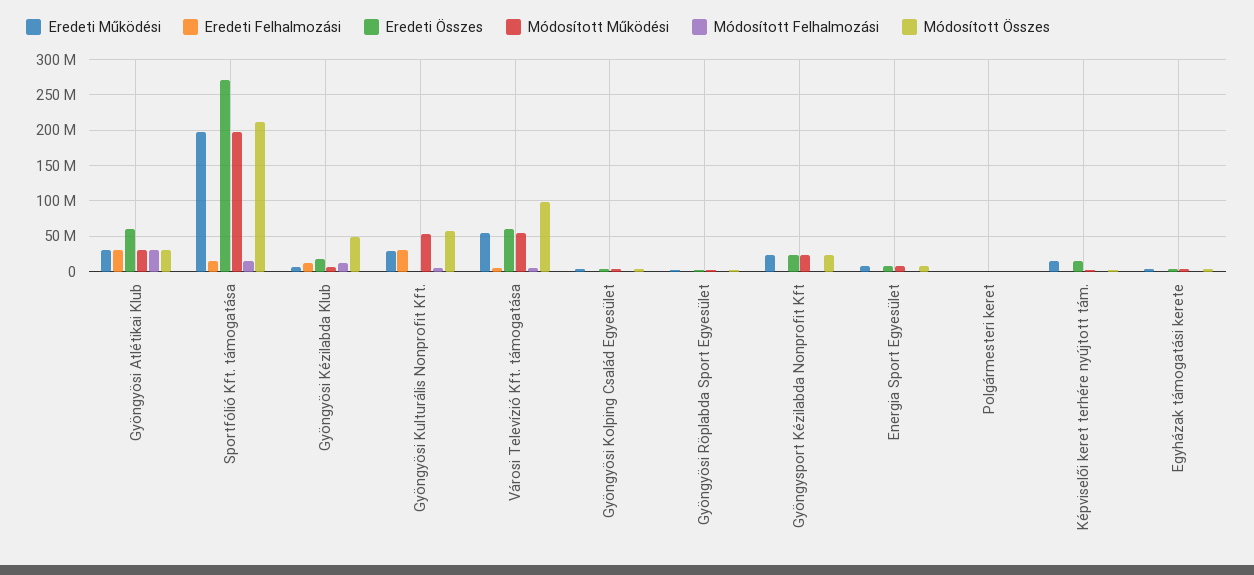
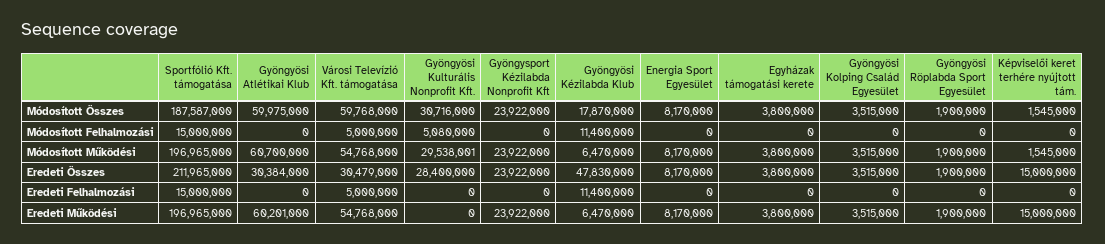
  {
    "Eredeti Működési": {
-     "Gyöngyösi Atlétikai Klub": 30000000,
+     "Gyöngyösi Atlétikai Klub": 60201000,
      "Sportfólió Kft. támogatása": 196965000,
      "Gyöngyösi Kézilabda Klub": 6470000,
-     "Gyöngyösi Kulturális Nonprofit Kft.": 30000000,
+     "Gyöngyösi Kulturális Nonprofit Kft.": 0,
      "Városi Televízió Kft. támogatása": 54768000,
      "Gyöngyösi Kolping Család Egyesület": 3515000,
      "Gyöngyösi Röplabda Sport Egyesület": 1900000,
      "Gyöngysport Kézilabda Nonprofit Kft": 23922000,
      "Energia Sport Egyesület": 8170000,
-     "Polgármesteri keret": 0,
      "Képviselői keret terhére nyújtott tám.": 15000000,
      "Egyházak támogatási kerete": 3800000
    },
    "Eredeti Felhalmozási": {
-     "Gyöngyösi Atlétikai Klub": 30000000,
+     "Gyöngyösi Atlétikai Klub": 0,
      "Sportfólió Kft. támogatása": 15000000,
      "Gyöngyösi Kézilabda Klub": 11400000,
-     "Gyöngyösi Kulturális Nonprofit Kft.": 30000000,
+     "Gyöngyösi Kulturális Nonprofit Kft.": 0,
      "Városi Televízió Kft. támogatása": 5000000,
      "Gyöngyösi Kolping Család Egyesület": 0,
      "Gyöngyösi Röplabda Sport Egyesület": 0,
      "Gyöngysport Kézilabda Nonprofit Kft": 0,
      "Energia Sport Egyesület": 0,
-     "Polgármesteri keret": 0,
      "Képviselői keret terhére nyújtott tám.": 0,
      "Egyházak támogatási kerete": 0
    },
    "Eredeti Összes": {
-     "Gyöngyösi Atlétikai Klub": 60000000,
+     "Gyöngyösi Atlétikai Klub": 30384000,
-     "Sportfólió Kft. támogatása": 270000000,
+     "Sportfólió Kft. támogatása": 211965000,
-     "Gyöngyösi Kézilabda Klub": 20000000,
+     "Gyöngyösi Kézilabda Klub": 47830000,
-     "Gyöngyösi Kulturális Nonprofit Kft.": 0,
+     "Gyöngyösi Kulturális Nonprofit Kft.": 28400000,
-     "Városi Televízió Kft. támogatása": 60000000,
+     "Városi Televízió Kft. támogatása": 30479000,
      "Gyöngyösi Kolping Család Egyesület": 3515000,
      "Gyöngyösi Röplabda Sport Egyesület": 1900000,
      "Gyöngysport Kézilabda Nonprofit Kft": 23922000,
      "Energia Sport Egyesület": 8170000,
-     "Polgármesteri keret": 0,
      "Képviselői keret terhére nyújtott tám.": 15000000,
      "Egyházak támogatási kerete": 3800000
    },
    "Módosított Működési": {
-     "Gyöngyösi Atlétikai Klub": 30000000,
+     "Gyöngyösi Atlétikai Klub": 60700000,
      "Sportfólió Kft. támogatása": 196965000,
      "Gyöngyösi Kézilabda Klub": 6470000,
-     "Gyöngyösi Kulturális Nonprofit Kft.": 50000000,
+     "Gyöngyösi Kulturális Nonprofit Kft.": 29538001,
      "Városi Televízió Kft. támogatása": 54768000,
      "Gyöngyösi Kolping Család Egyesület": 3515000,
      "Gyöngyösi Röplabda Sport Egyesület": 1900000,
      "Gyöngysport Kézilabda Nonprofit Kft": 23922000,
      "Energia Sport Egyesület": 8170000,
-     "Polgármesteri keret": 0,
      "Képviselői keret terhére nyújtott tám.": 1545000,
      "Egyházak támogatási kerete": 3800000
    },
    "Módosított Felhalmozási": {
-     "Gyöngyösi Atlétikai Klub": 30000000,
+     "Gyöngyösi Atlétikai Klub": 0,
      "Sportfólió Kft. támogatása": 15000000,
      "Gyöngyösi Kézilabda Klub": 11400000,
      "Gyöngyösi Kulturális Nonprofit Kft.": 5080000,
      "Városi Televízió Kft. támogatása": 5000000,
      "Gyöngyösi Kolping Család Egyesület": 0,
      "Gyöngyösi Röplabda Sport Egyesület": 0,
      "Gyöngysport Kézilabda Nonprofit Kft": 0,
      "Energia Sport Egyesület": 0,
-     "Polgármesteri keret": 0,
      "Képviselői keret terhére nyújtott tám.": 0,
      "Egyházak támogatási kerete": 0
    },
    "Módosított Összes": {
-     "Gyöngyösi Atlétikai Klub": 30000000,
+     "Gyöngyösi Atlétikai Klub": 59975000,
-     "Sportfólió Kft. támogatása": 210000000,
+     "Sportfólió Kft. támogatása": 187587000,
-     "Gyöngyösi Kézilabda Klub": 50000000,
+     "Gyöngyösi Kézilabda Klub": 17870000,
-     "Gyöngyösi Kulturális Nonprofit Kft.": 60000000,
+     "Gyöngyösi Kulturális Nonprofit Kft.": 30716000,
-     "Városi Televízió Kft. támogatása": 100000000,
+     "Városi Televízió Kft. támogatása": 59768000,
      "Gyöngyösi Kolping Család Egyesület": 3515000,
      "Gyöngyösi Röplabda Sport Egyesület": 1900000,
      "Gyöngysport Kézilabda Nonprofit Kft": 23922000,
      "Energia Sport Egyesület": 8170000,
-     "Polgármesteri keret": 0,
      "Képviselői keret terhére nyújtott tám.": 1545000,
      "Egyházak támogatási kerete": 3800000
    }
  }

